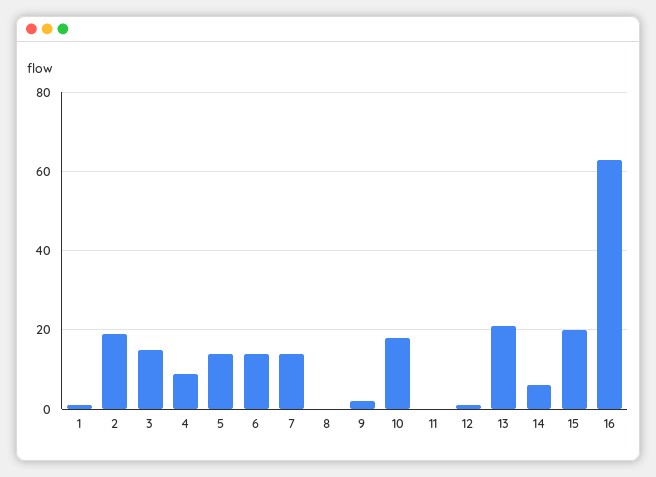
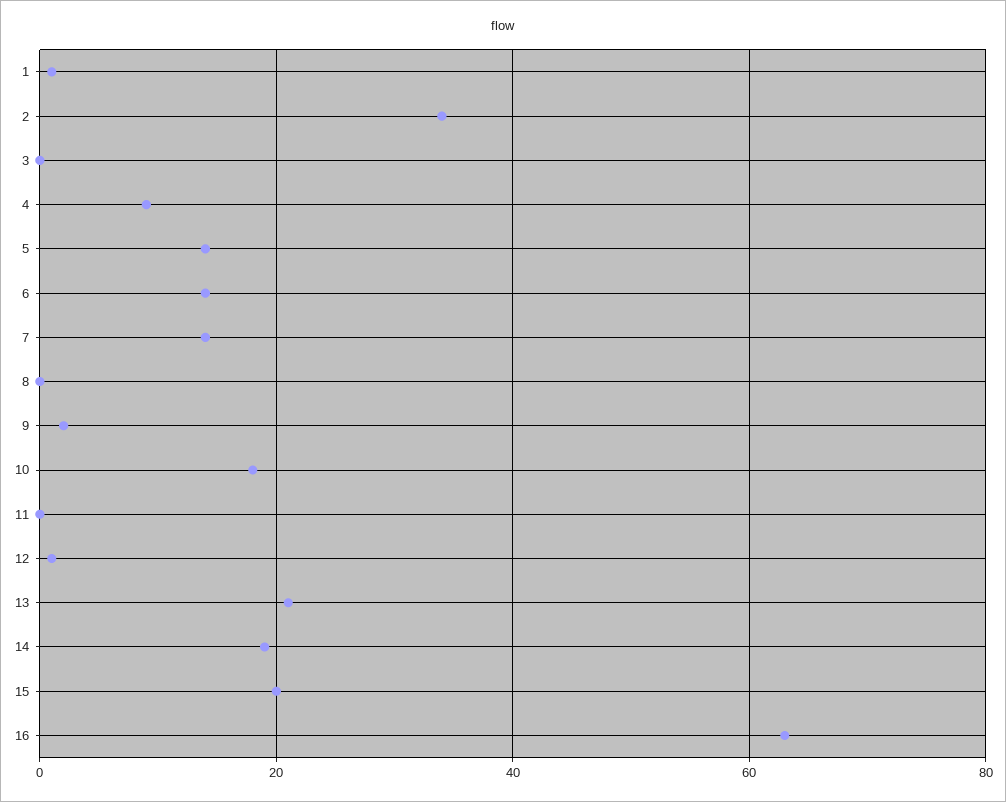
  {
    "1": 0,
-   "2": 20,
+   "2": 35,
-   "3": 15,
+   "3": 0,
    "4": 10,
    "5": 15,
    "6": 15,
    "7": 15,
    "8": 0,
    "9": 0,
    "10": 20,
    "11": 0,
    "12": 0,
    "13": 20,
-   "14": 5,
+   "14": 20,
    "15": 20,
    "16": 65
  }

